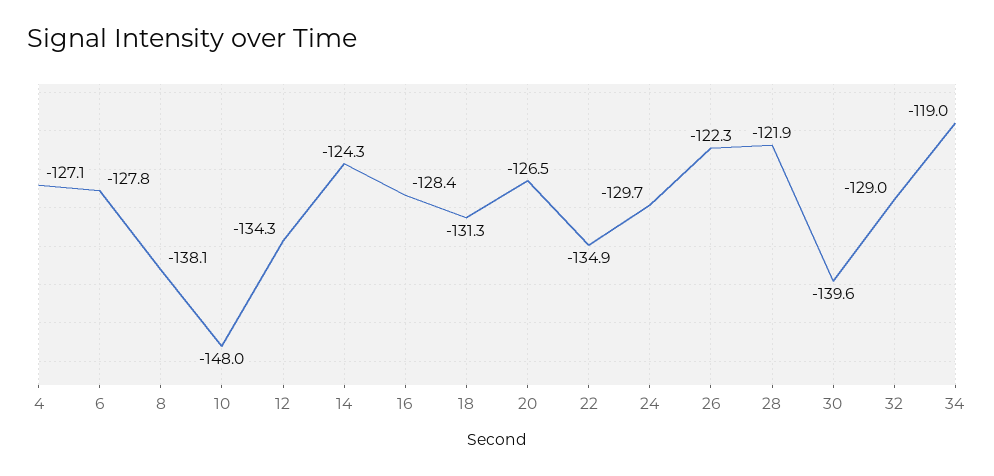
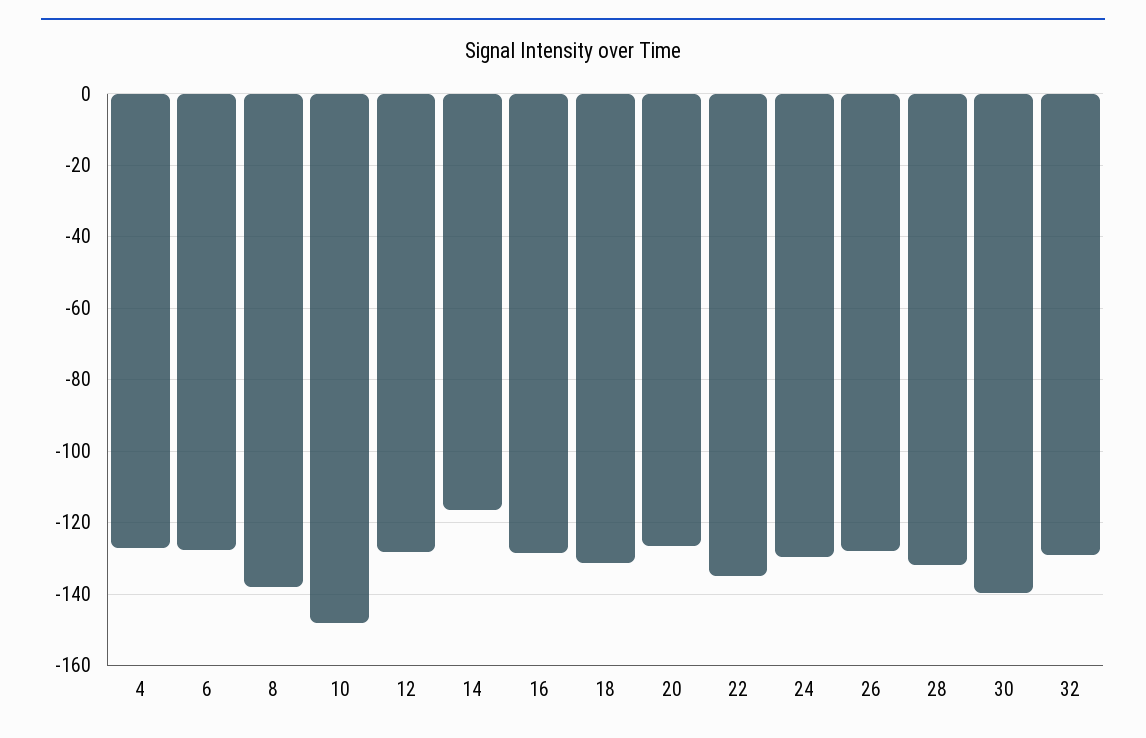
  {
    "4": -127.1,
    "6": -127.8,
    "8": -138.1,
    "10": -148,
-   "12": -134.3,
+   "12": -128,
-   "14": -124.3,
+   "14": -116,
    "16": -128.4,
    "18": -131.3,
    "20": -126.5,
    "22": -134.9,
    "24": -129.7,
-   "26": -122.3,
+   "26": -128,
-   "28": -121.9,
+   "28": -132,
    "30": -139.6,
-   "32": -129,
+   "32": -129
-   "34": -119
  }

